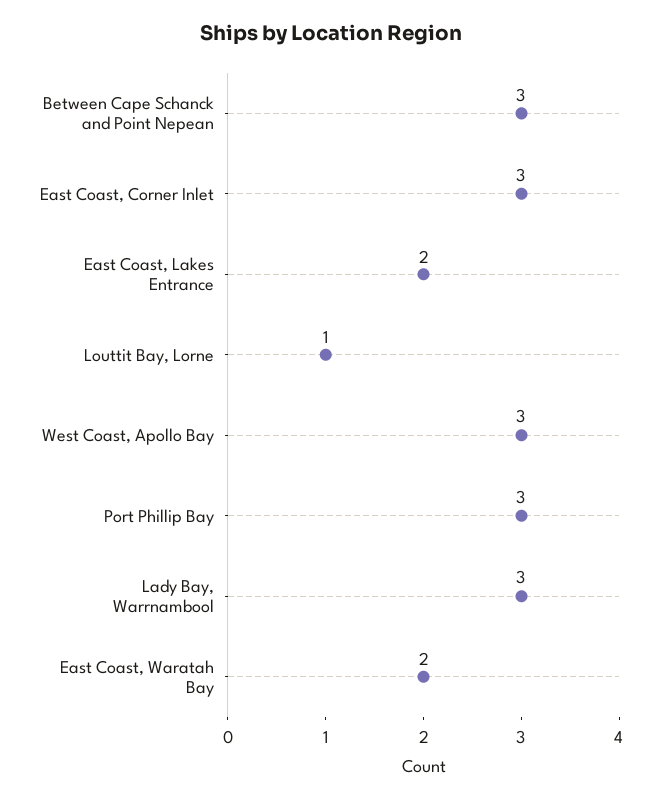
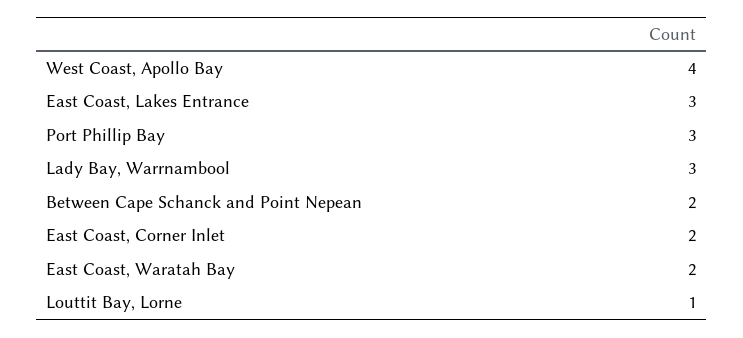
  {
-   "Between Cape Schanck and Point Nepean": 3,
+   "Between Cape Schanck and Point Nepean": 2,
-   "East Coast, Corner Inlet": 3,
+   "East Coast, Corner Inlet": 2,
-   "East Coast, Lakes Entrance": 2,
+   "East Coast, Lakes Entrance": 3,
    "Louttit Bay, Lorne": 1,
-   "West Coast, Apollo Bay": 3,
+   "West Coast, Apollo Bay": 4,
    "Port Phillip Bay": 3,
    "Lady Bay, Warrnambool": 3,
    "East Coast, Waratah Bay": 2
  }

